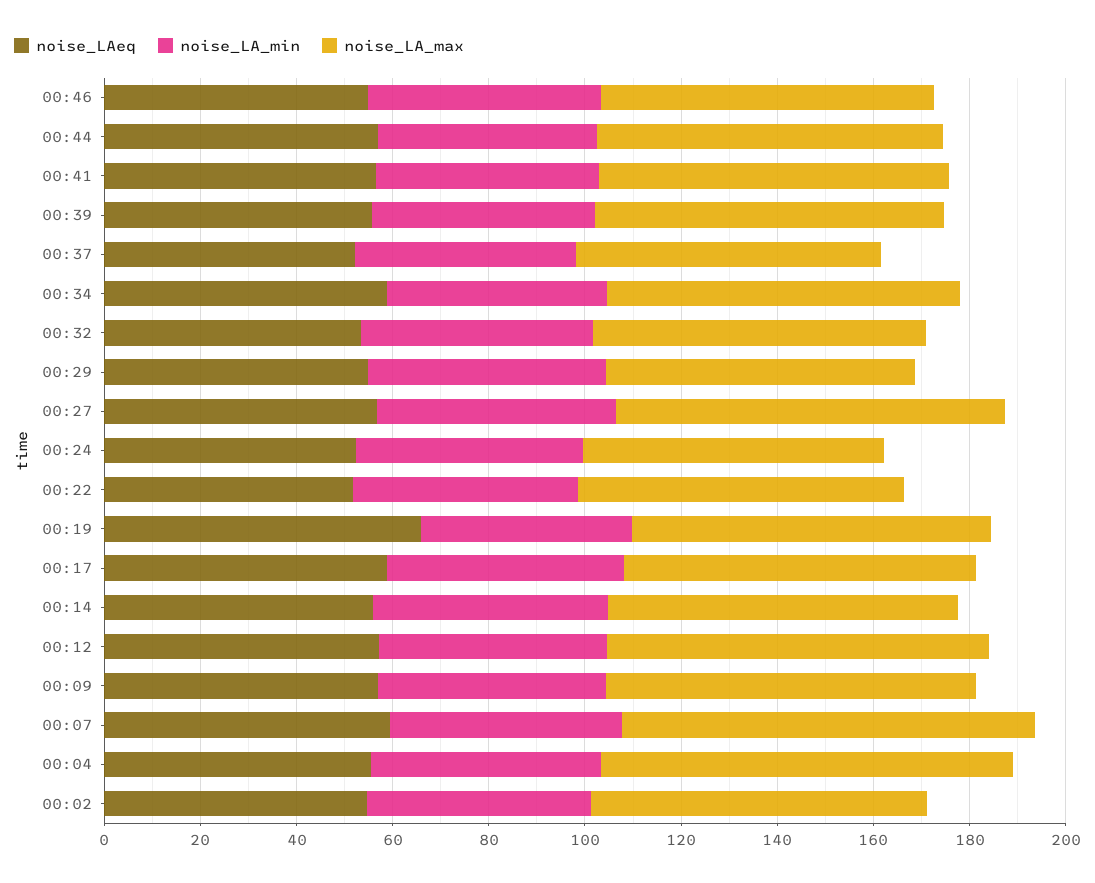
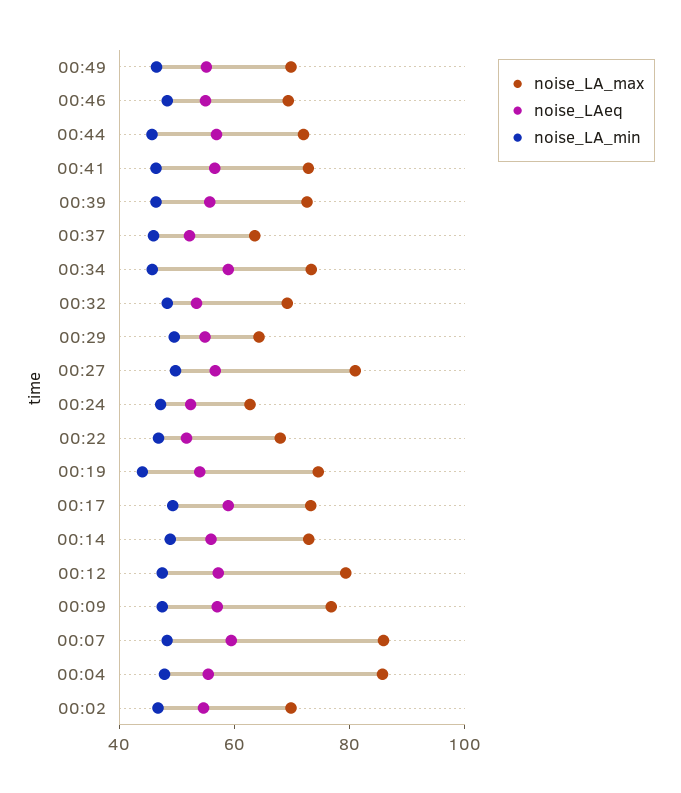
  {
    "noise_LAeq": {
      "00:46": 55,
      "00:44": 55,
      "00:41": 55,
      "00:39": 55,
      "00:37": 50,
      "00:34": 60,
      "00:32": 55,
      "00:29": 55,
      "00:27": 55,
      "00:24": 50,
      "00:22": 50,
-     "00:19": 65,
+     "00:19": 55,
      "00:17": 60,
      "00:14": 55,
      "00:12": 55,
      "00:09": 55,
      "00:07": 60,
      "00:04": 55,
-     "00:02": 55
+     "00:02": 55,
+     "00:49": 55
    },
    "noise_LA_min": {
      "00:46": 50,
      "00:44": 45,
      "00:41": 45,
      "00:39": 45,
      "00:37": 45,
      "00:34": 45,
      "00:32": 50,
      "00:29": 50,
      "00:27": 50,
      "00:24": 45,
      "00:22": 45,
      "00:19": 45,
      "00:17": 50,
      "00:14": 50,
      "00:12": 45,
      "00:09": 45,
      "00:07": 50,
      "00:04": 50,
-     "00:02": 45
+     "00:02": 45,
+     "00:49": 45
    },
    "noise_LA_max": {
      "00:46": 70,
      "00:44": 70,
      "00:41": 75,
      "00:39": 75,
      "00:37": 65,
      "00:34": 75,
      "00:32": 70,
      "00:29": 65,
      "00:27": 80,
      "00:24": 65,
      "00:22": 70,
      "00:19": 75,
      "00:17": 75,
      "00:14": 75,
      "00:12": 80,
      "00:09": 75,
      "00:07": 85,
      "00:04": 85,
-     "00:02": 70
+     "00:02": 70,
+     "00:49": 70
    }
  }

